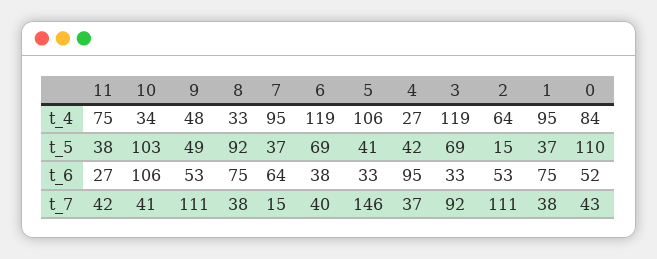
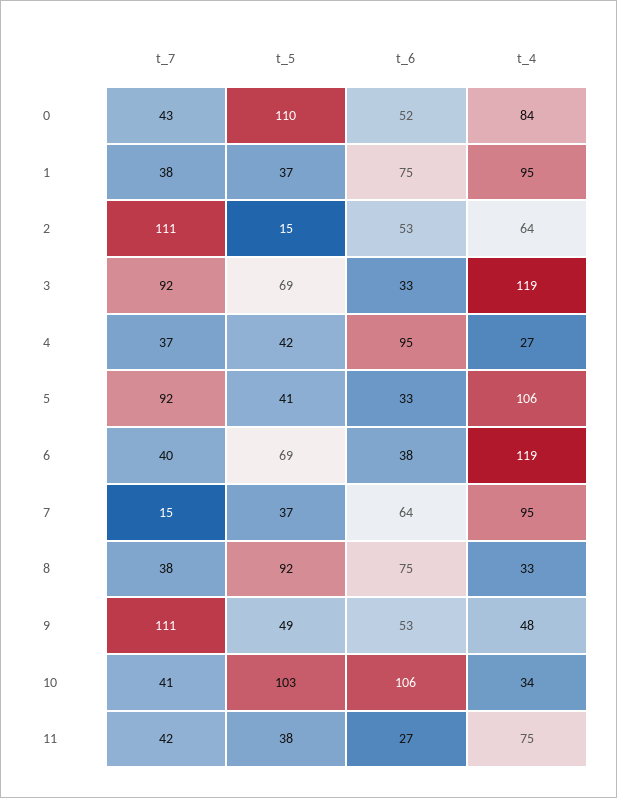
  {
    "11": {
      "t_4": 75,
      "t_5": 38,
      "t_6": 27,
      "t_7": 42
    },
    "10": {
      "t_4": 34,
      "t_5": 103,
      "t_6": 106,
      "t_7": 41
    },
    "9": {
      "t_4": 48,
      "t_5": 49,
      "t_6": 53,
      "t_7": 111
    },
    "8": {
      "t_4": 33,
      "t_5": 92,
      "t_6": 75,
      "t_7": 38
    },
    "7": {
      "t_4": 95,
      "t_5": 37,
      "t_6": 64,
      "t_7": 15
    },
    "6": {
      "t_4": 119,
      "t_5": 69,
      "t_6": 38,
      "t_7": 40
    },
    "5": {
      "t_4": 106,
      "t_5": 41,
      "t_6": 33,
-     "t_7": 146
+     "t_7": 92
    },
    "4": {
      "t_4": 27,
      "t_5": 42,
      "t_6": 95,
      "t_7": 37
    },
    "3": {
      "t_4": 119,
      "t_5": 69,
      "t_6": 33,
      "t_7": 92
    },
    "2": {
      "t_4": 64,
      "t_5": 15,
      "t_6": 53,
      "t_7": 111
    },
    "1": {
      "t_4": 95,
      "t_5": 37,
      "t_6": 75,
      "t_7": 38
    },
    "0": {
      "t_4": 84,
      "t_5": 110,
      "t_6": 52,
      "t_7": 43
    }
  }

